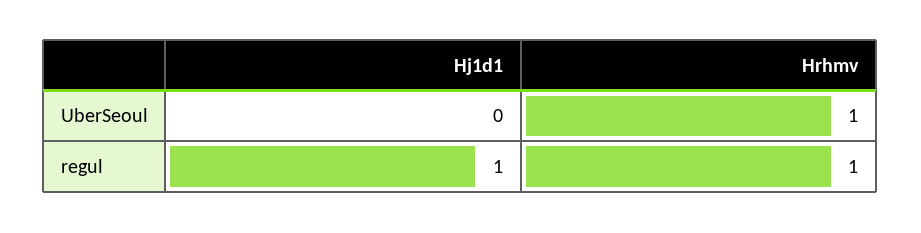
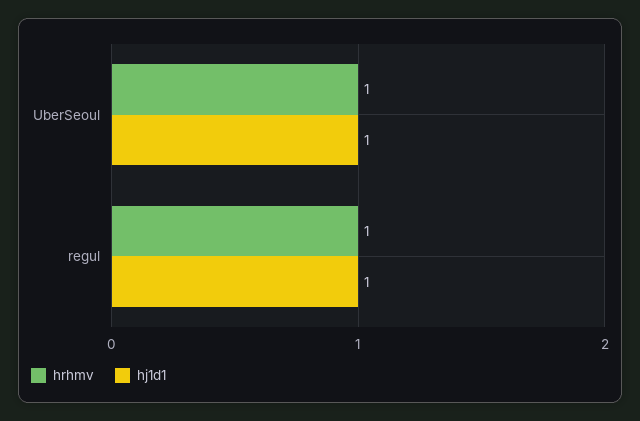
  {
    "Hj1d1": {
-     "UberSeoul": 0,
+     "UberSeoul": 1,
      "regul": 1
    },
    "Hrhmv": {
      "UberSeoul": 1,
      "regul": 1
    }
  }

